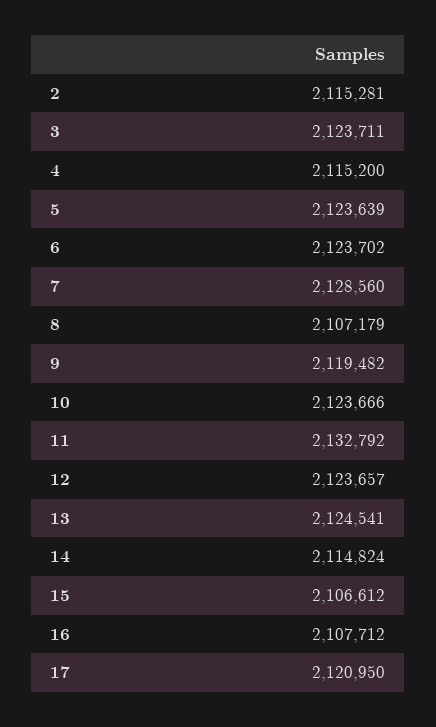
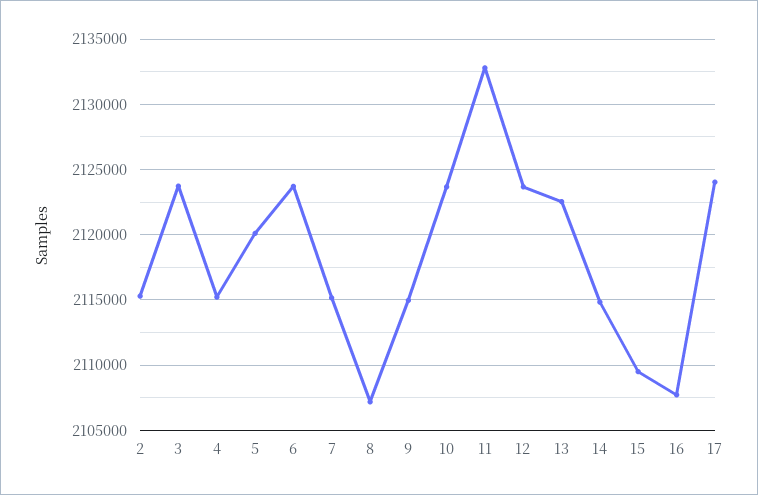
  {
    "2": 2115281,
    "3": 2123711,
    "4": 2115200,
-   "5": 2123639,
+   "5": 2120000,
    "6": 2123702,
-   "7": 2128560,
+   "7": 2115000,
    "8": 2107179,
-   "9": 2119482,
+   "9": 2115000,
    "10": 2123666,
    "11": 2132792,
    "12": 2123657,
-   "13": 2124541,
+   "13": 2122500,
    "14": 2114824,
-   "15": 2106612,
+   "15": 2109500,
    "16": 2107712,
-   "17": 2120950
+   "17": 2124000
  }

